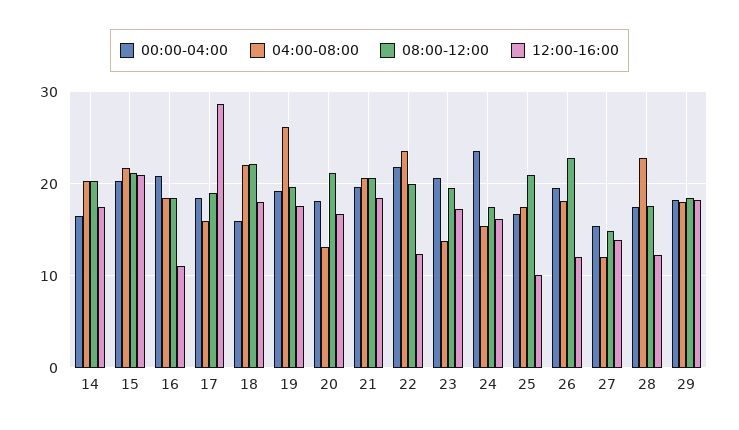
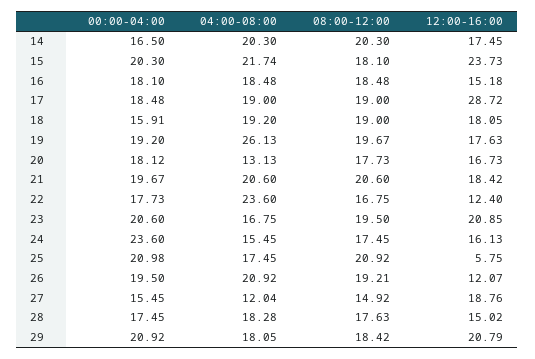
  {
    "00:00-04:00": {
      "14": 16.5,
      "15": 20.3,
-     "16": 21,
+     "16": 18.1,
      "17": 18.48,
      "18": 15.91,
      "19": 19.2,
      "20": 18.12,
      "21": 19.67,
-     "22": 22,
+     "22": 17.73,
      "23": 20.6,
      "24": 23.6,
-     "25": 17,
+     "25": 20.98,
      "26": 19.5,
      "27": 15.45,
      "28": 17.45,
-     "29": 18
+     "29": 20.92
    },
    "04:00-08:00": {
      "14": 20.3,
      "15": 21.74,
      "16": 18.48,
-     "17": 16,
+     "17": 19,
-     "18": 22,
+     "18": 19.2,
      "19": 26.13,
      "20": 13.13,
      "21": 20.6,
      "22": 23.6,
-     "23": 14,
+     "23": 16.75,
      "24": 15.45,
      "25": 17.45,
-     "26": 18,
+     "26": 20.92,
      "27": 12.04,
-     "28": 23,
+     "28": 18.28,
      "29": 18.05
    },
    "08:00-12:00": {
      "14": 20.3,
-     "15": 21,
+     "15": 18.1,
      "16": 18.48,
      "17": 19,
-     "18": 22,
+     "18": 19,
      "19": 19.67,
-     "20": 21,
+     "20": 17.73,
      "21": 20.6,
-     "22": 20,
+     "22": 16.75,
      "23": 19.5,
      "24": 17.45,
      "25": 20.92,
-     "26": 23,
+     "26": 19.21,
      "27": 14.92,
      "28": 17.63,
      "29": 18.42
    },
    "12:00-16:00": {
      "14": 17.45,
-     "15": 21,
+     "15": 23.73,
-     "16": 11,
+     "16": 15.18,
      "17": 28.72,
      "18": 18.05,
      "19": 17.63,
      "20": 16.73,
      "21": 18.42,
      "22": 12.4,
-     "23": 17,
+     "23": 20.85,
      "24": 16.13,
-     "25": 10,
+     "25": 5.75,
      "26": 12.07,
-     "27": 14,
+     "27": 18.76,
-     "28": 12,
+     "28": 15.02,
-     "29": 18
+     "29": 20.79
    }
  }

